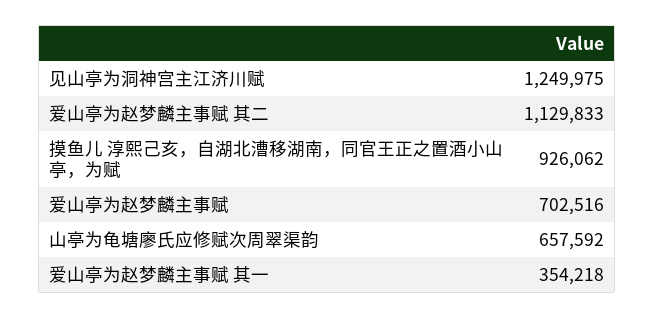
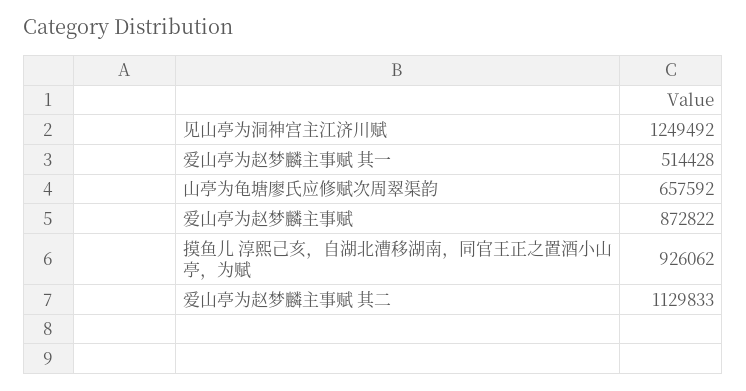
  {
-   "见山亭为洞神宫主江济川赋": 1249975,
+   "见山亭为洞神宫主江济川赋": 1249492,
    "爱山亭为赵梦麟主事赋 其二": 1129833,
    "摸鱼儿 淳熙己亥，自湖北漕移湖南，同官王正之置酒小山亭，为赋": 926062,
-   "爱山亭为赵梦麟主事赋": 702516,
+   "爱山亭为赵梦麟主事赋": 872822,
    "山亭为龟塘廖氏应修赋次周翠渠韵": 657592,
-   "爱山亭为赵梦麟主事赋 其一": 354218
+   "爱山亭为赵梦麟主事赋 其一": 514428
  }

